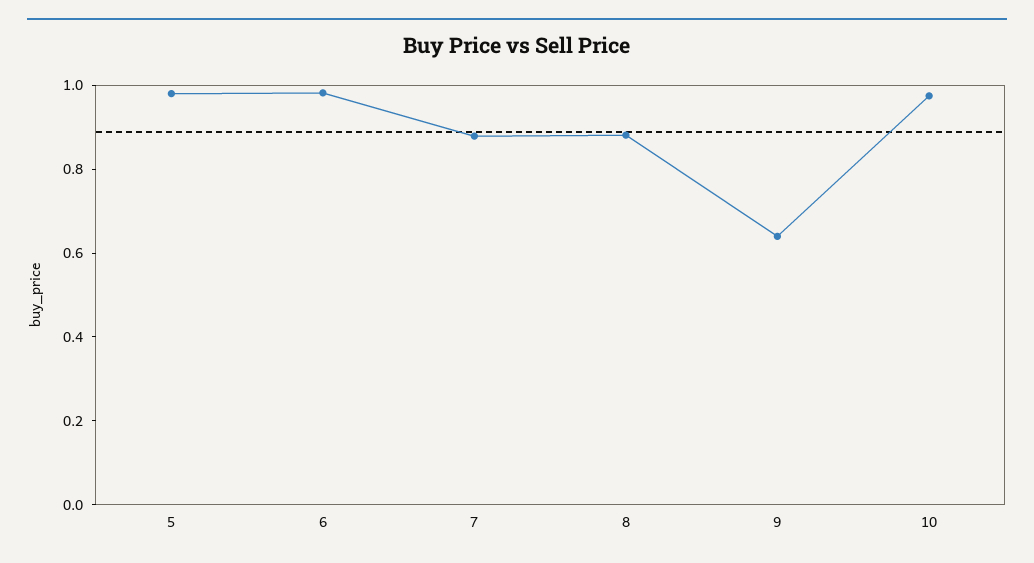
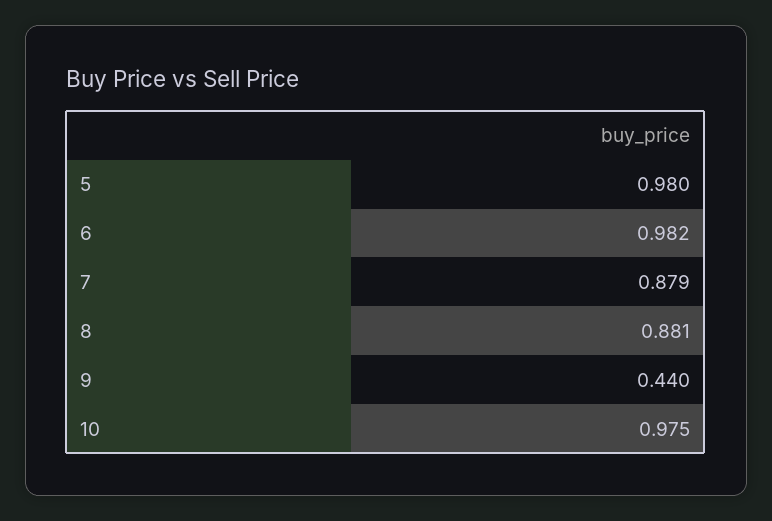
  {
    "5": 0.98,
    "6": 0.982,
    "7": 0.879,
    "8": 0.881,
-   "9": 0.65,
+   "9": 0.44,
    "10": 0.975
  }

